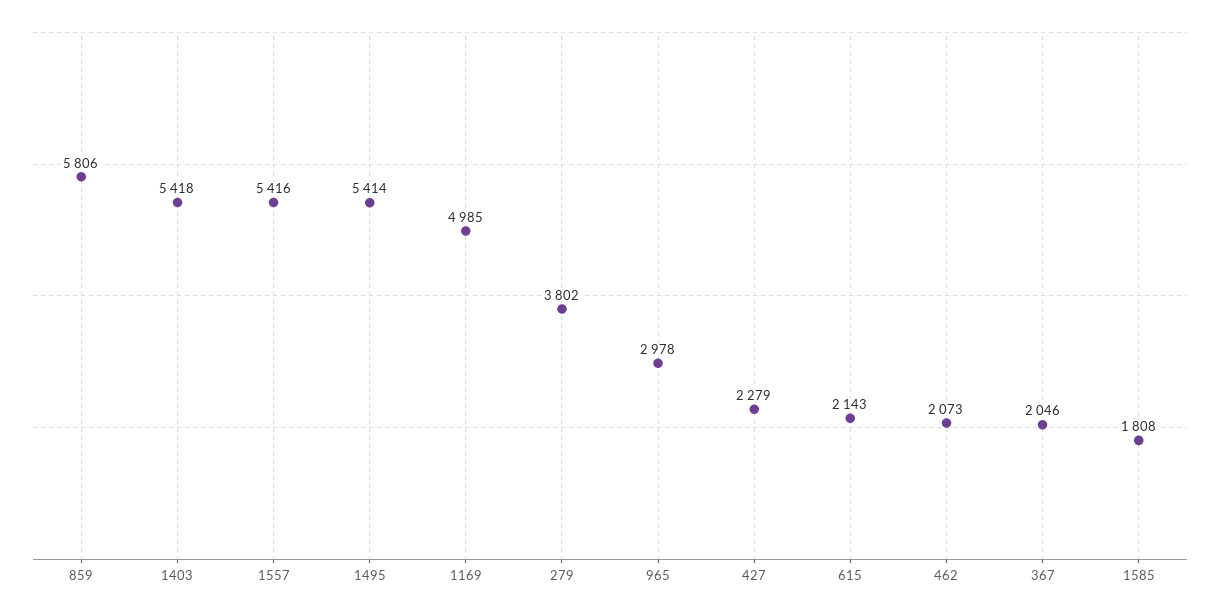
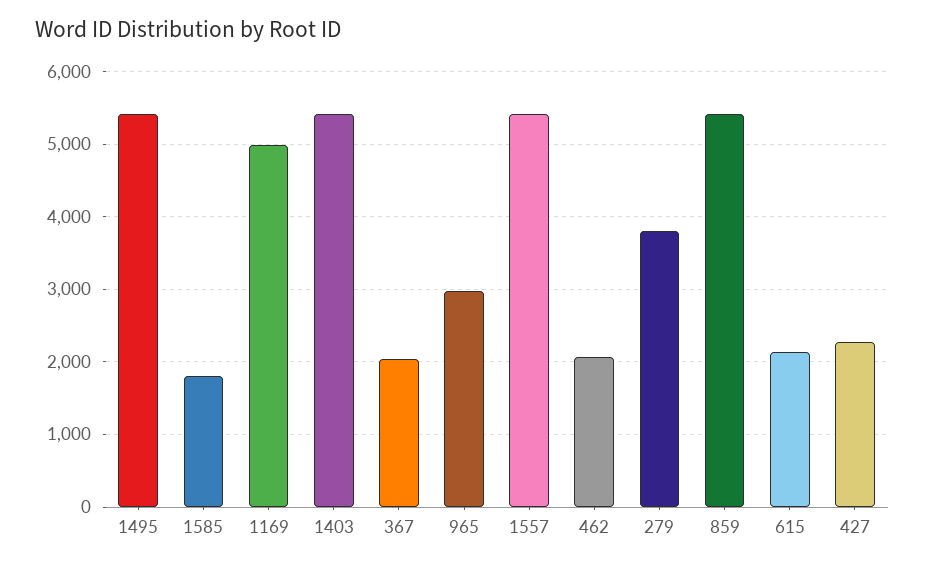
  {
-   "859": 5806,
+   "859": 5400,
    "1403": 5418,
    "1557": 5416,
    "1495": 5414,
    "1169": 4985,
    "279": 3802,
    "965": 2978,
    "427": 2279,
    "615": 2143,
    "462": 2073,
    "367": 2046,
    "1585": 1808
  }

